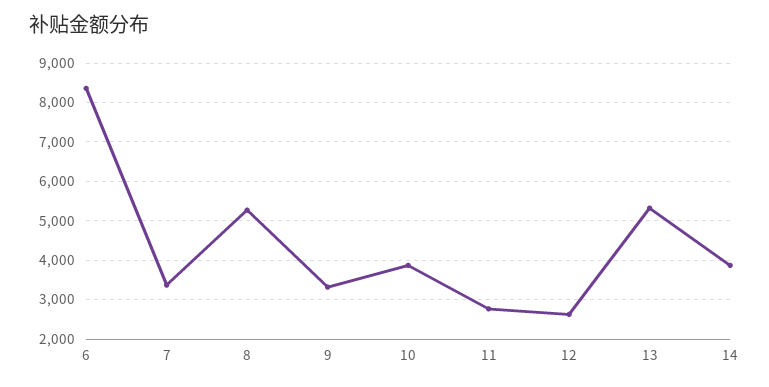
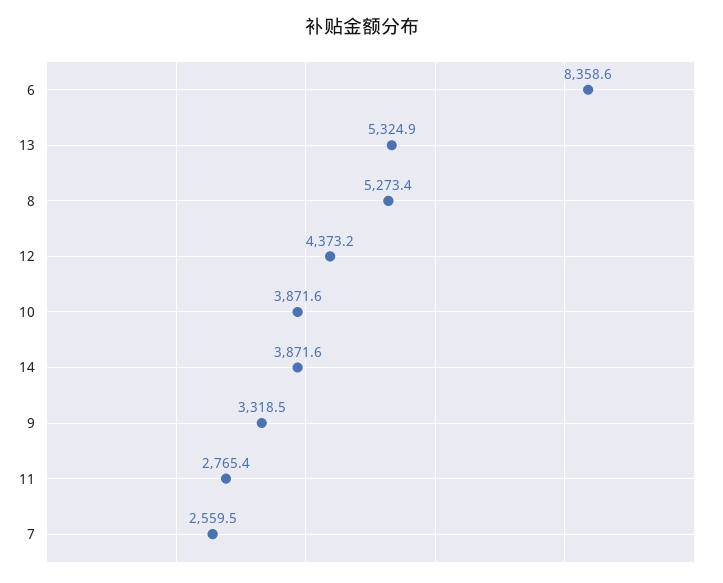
  {
    "6": 8358.6,
-   "7": 3400,
+   "7": 2559.5,
    "8": 5273.4,
    "9": 3318.5,
    "10": 3871.6,
    "11": 2765.4,
-   "12": 2600,
+   "12": 4373.2,
    "13": 5324.9,
    "14": 3871.6
  }

